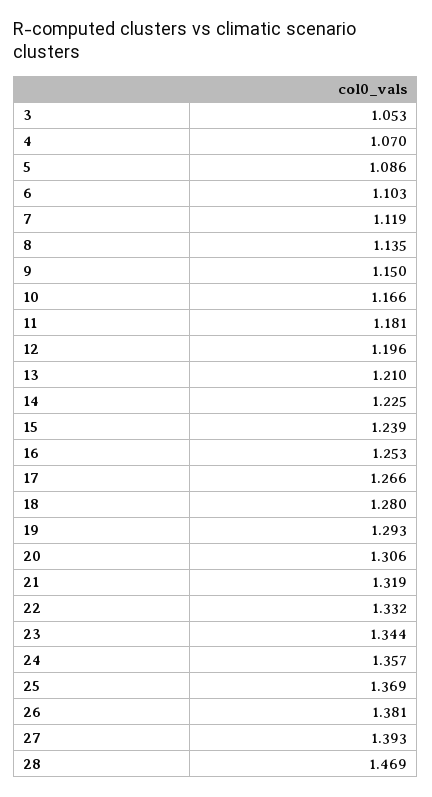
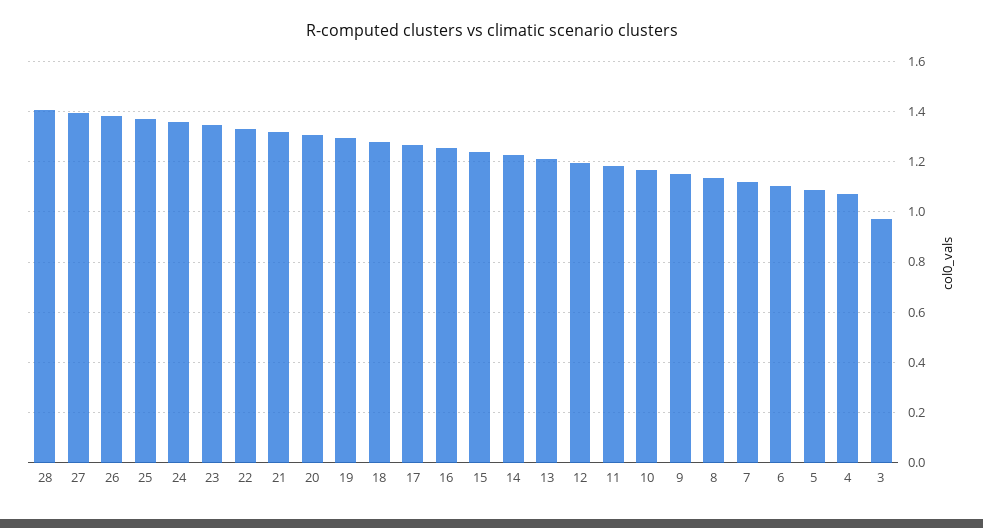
  {
-   "3": 1.053,
+   "3": 0.975,
    "4": 1.07,
    "5": 1.086,
    "6": 1.103,
    "7": 1.119,
    "8": 1.135,
    "9": 1.15,
    "10": 1.166,
    "11": 1.181,
    "12": 1.196,
    "13": 1.21,
    "14": 1.225,
    "15": 1.239,
    "16": 1.253,
    "17": 1.266,
    "18": 1.28,
    "19": 1.293,
    "20": 1.306,
    "21": 1.319,
    "22": 1.332,
    "23": 1.344,
    "24": 1.357,
    "25": 1.369,
    "26": 1.381,
    "27": 1.393,
-   "28": 1.469
+   "28": 1.4
  }

